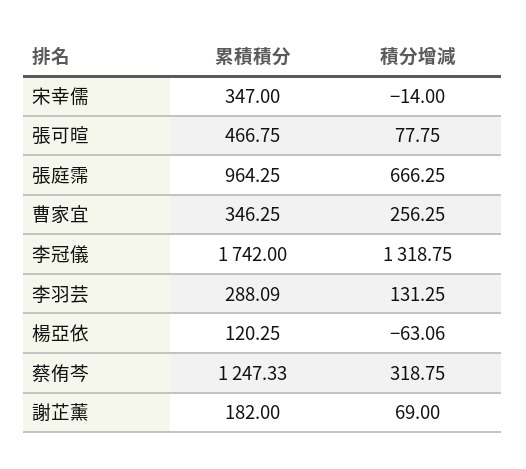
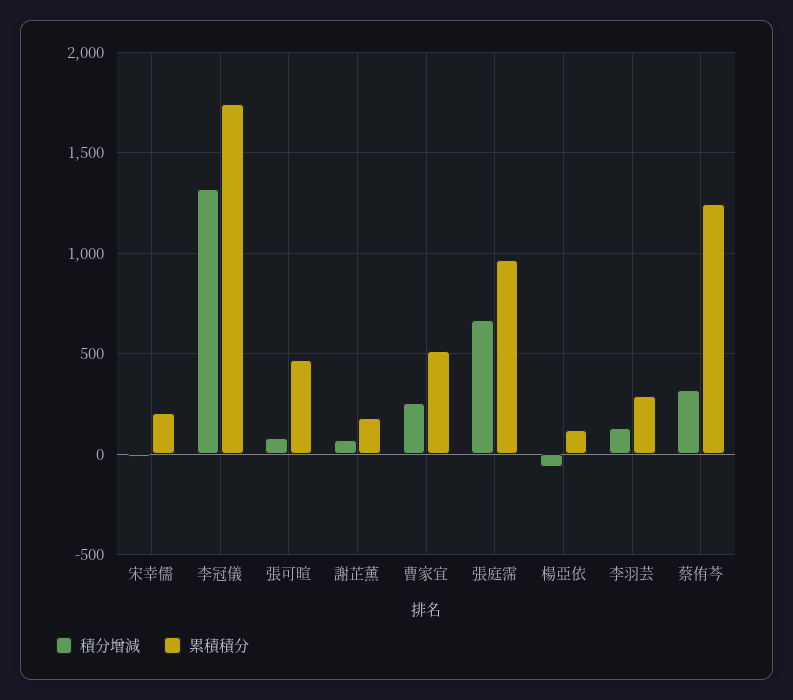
  {
    "累積積分": {
-     "宋幸儒": 347,
+     "宋幸儒": 200,
      "張可暄": 466.75,
      "張庭霈": 964.25,
-     "曹家宜": 346.25,
+     "曹家宜": 500,
      "李冠儀": 1742,
      "李羽芸": 288.09,
      "楊亞依": 120.25,
      "蔡侑芩": 1247.33,
      "謝芷薰": 182
    },
    "積分增減": {
      "宋幸儒": -14,
      "張可暄": 77.75,
      "張庭霈": 666.25,
      "曹家宜": 256.25,
      "李冠儀": 1318.75,
      "李羽芸": 131.25,
      "楊亞依": -63.06,
      "蔡侑芩": 318.75,
      "謝芷薰": 69
    }
  }

